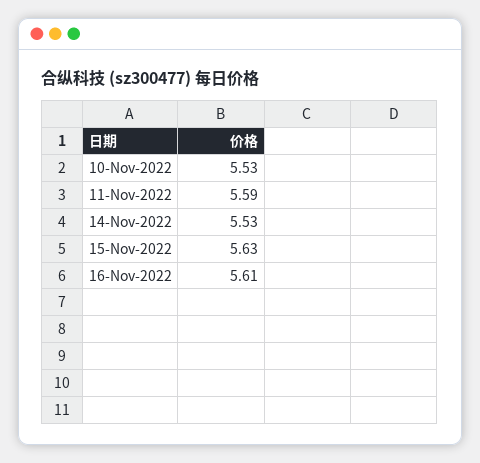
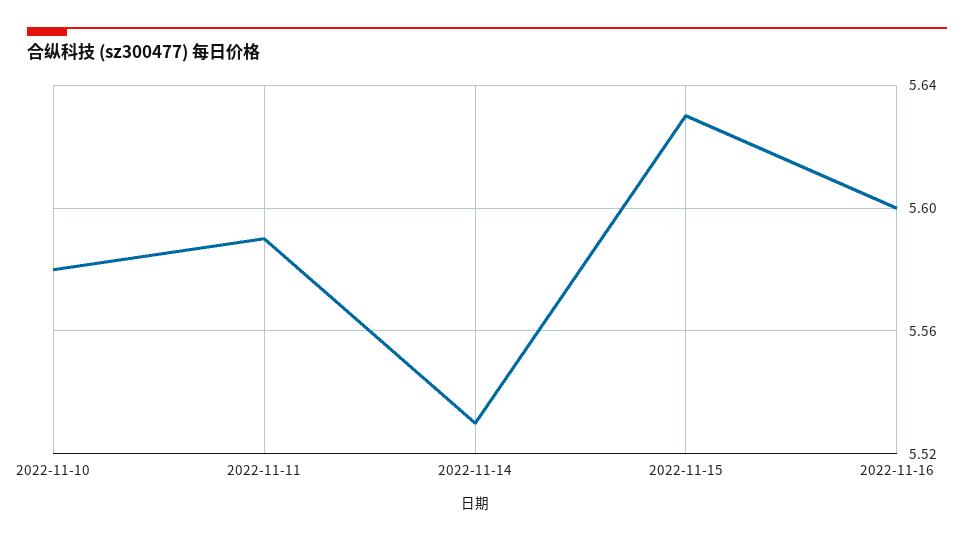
  {
-   "10-Nov-2022": 5.53,
+   "10-Nov-2022": 5.58,
    "11-Nov-2022": 5.59,
    "14-Nov-2022": 5.53,
    "15-Nov-2022": 5.63,
-   "16-Nov-2022": 5.61
+   "16-Nov-2022": 5.6
  }

